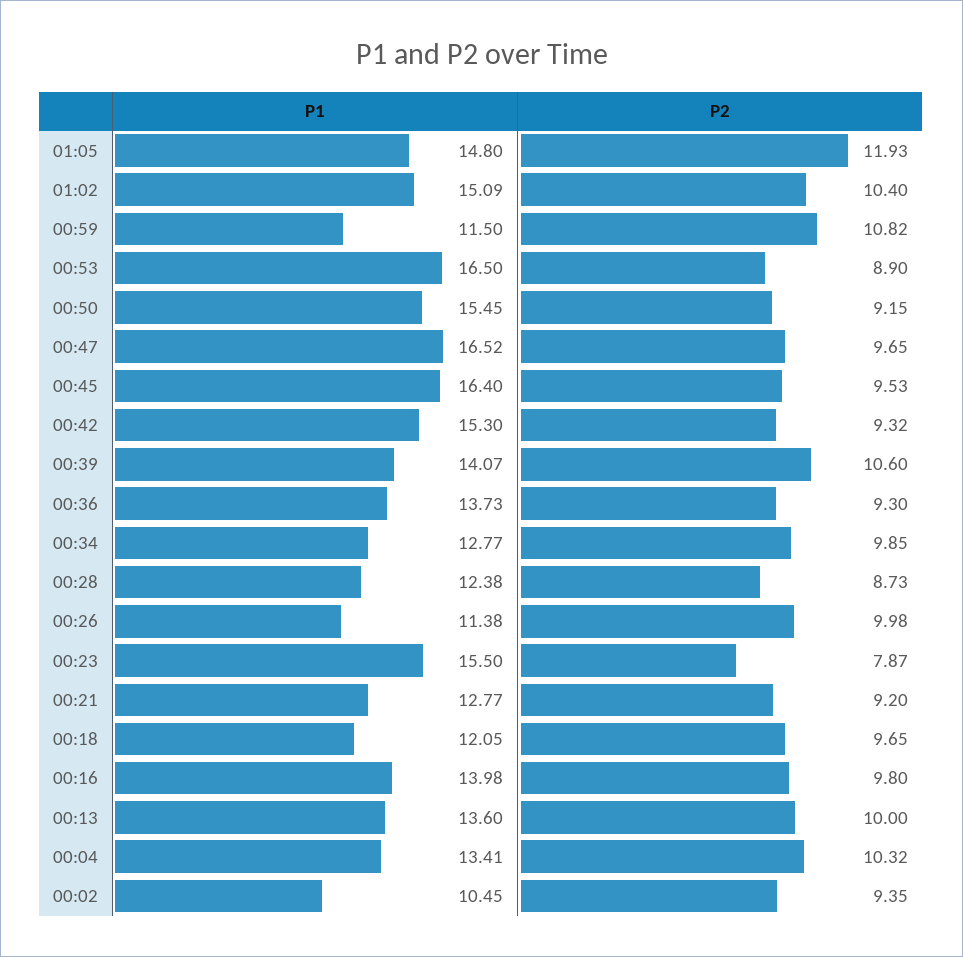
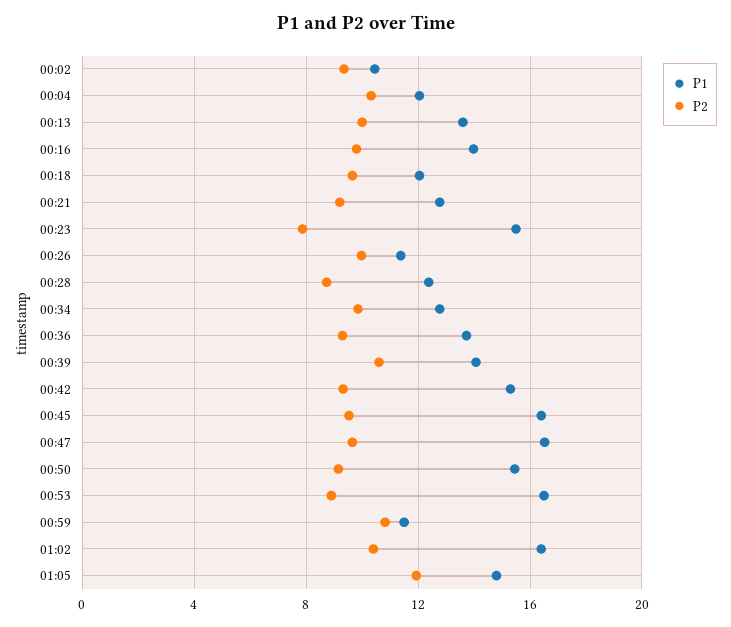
  {
    "P1": {
      "01:05": 14.8,
-     "01:02": 15.09,
+     "01:02": 16.5,
      "00:59": 11.5,
      "00:53": 16.5,
      "00:50": 15.45,
      "00:47": 16.52,
      "00:45": 16.4,
      "00:42": 15.3,
      "00:39": 14.07,
      "00:36": 13.73,
      "00:34": 12.77,
      "00:28": 12.38,
      "00:26": 11.38,
      "00:23": 15.5,
      "00:21": 12.77,
      "00:18": 12.05,
      "00:16": 13.98,
      "00:13": 13.6,
-     "00:04": 13.41,
+     "00:04": 12,
      "00:02": 10.45
    },
    "P2": {
      "01:05": 11.93,
      "01:02": 10.4,
      "00:59": 10.82,
      "00:53": 8.9,
      "00:50": 9.15,
      "00:47": 9.65,
      "00:45": 9.53,
      "00:42": 9.32,
      "00:39": 10.6,
      "00:36": 9.3,
      "00:34": 9.85,
      "00:28": 8.73,
      "00:26": 9.98,
      "00:23": 7.87,
      "00:21": 9.2,
      "00:18": 9.65,
      "00:16": 9.8,
      "00:13": 10,
      "00:04": 10.32,
      "00:02": 9.35
    }
  }

